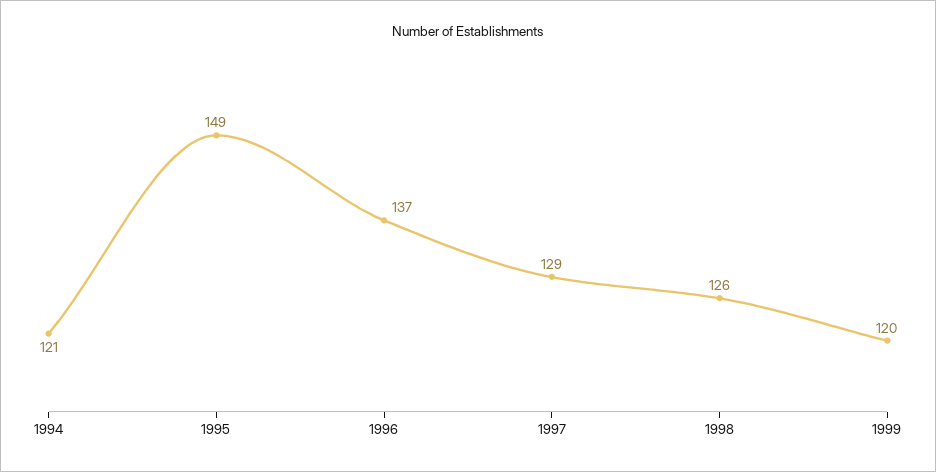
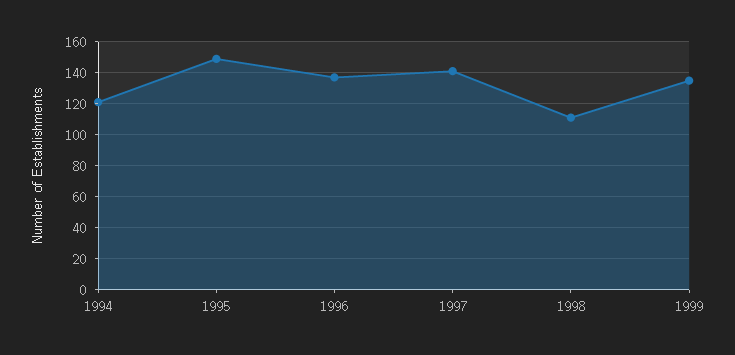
  {
    "1994": 121,
    "1995": 149,
    "1996": 137,
-   "1997": 129,
+   "1997": 140,
-   "1998": 126,
+   "1998": 110,
-   "1999": 120
+   "1999": 135
  }

